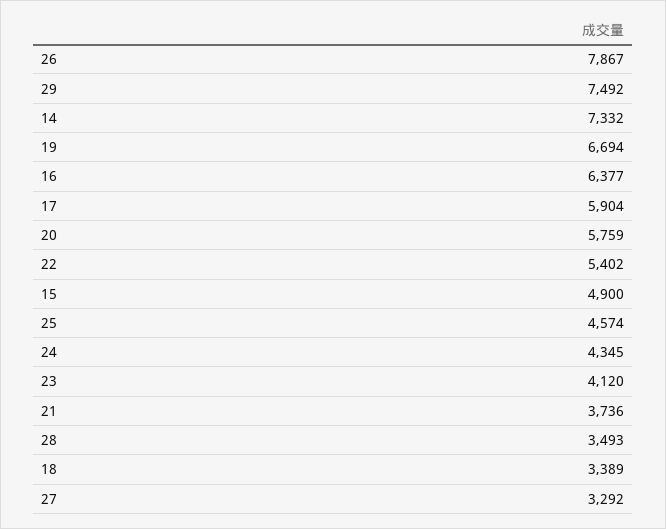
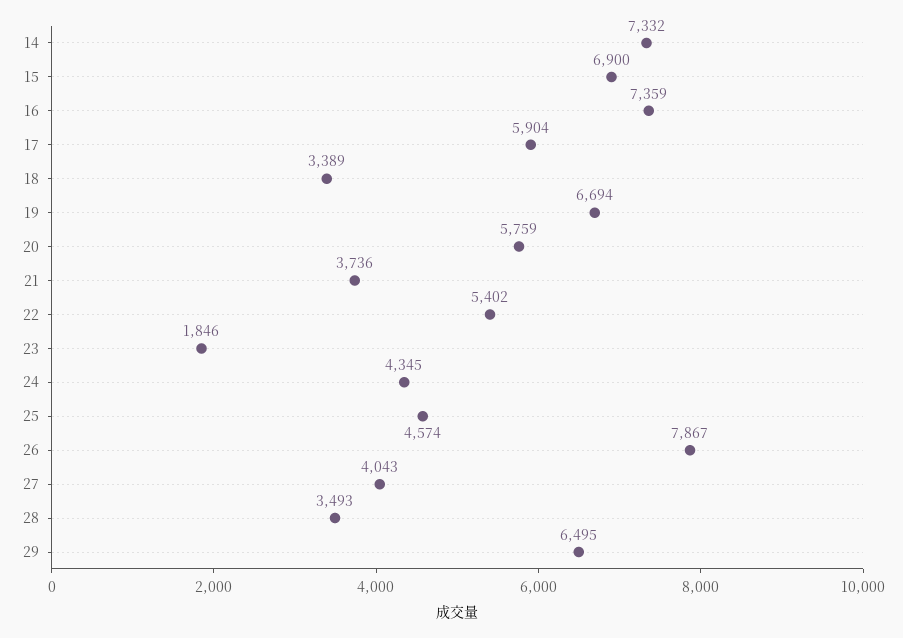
  {
    "26": 7867,
-   "29": 7492,
+   "29": 6495,
    "14": 7332,
    "19": 6694,
-   "16": 6377,
+   "16": 7359,
    "17": 5904,
    "20": 5759,
    "22": 5402,
-   "15": 4900,
+   "15": 6900,
    "25": 4574,
    "24": 4345,
-   "23": 4120,
+   "23": 1846,
    "21": 3736,
    "28": 3493,
    "18": 3389,
-   "27": 3292
+   "27": 4043
  }

